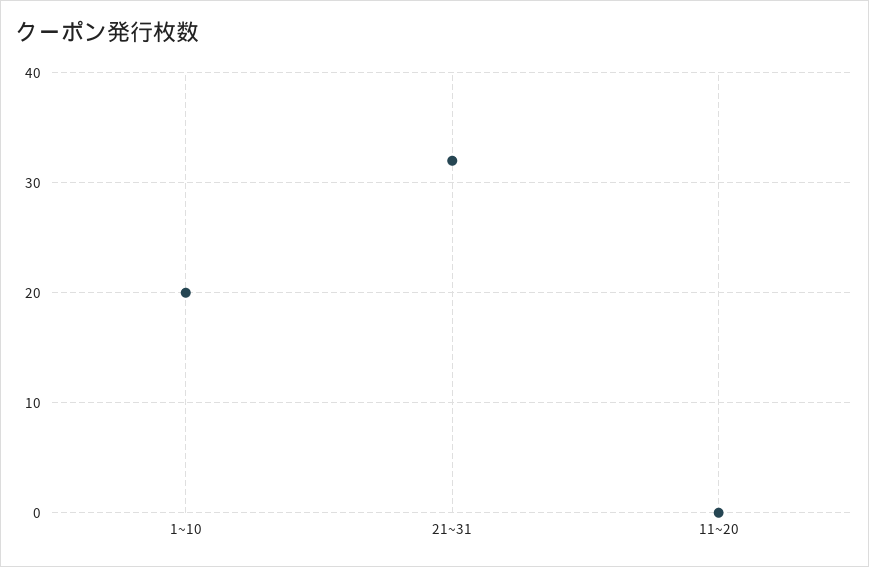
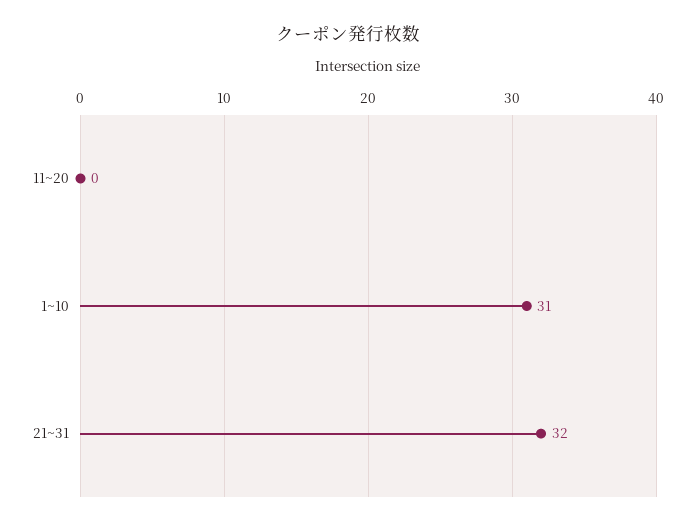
  {
-   "1~10": 20,
+   "1~10": 31,
    "21~31": 32,
    "11~20": 0
  }

